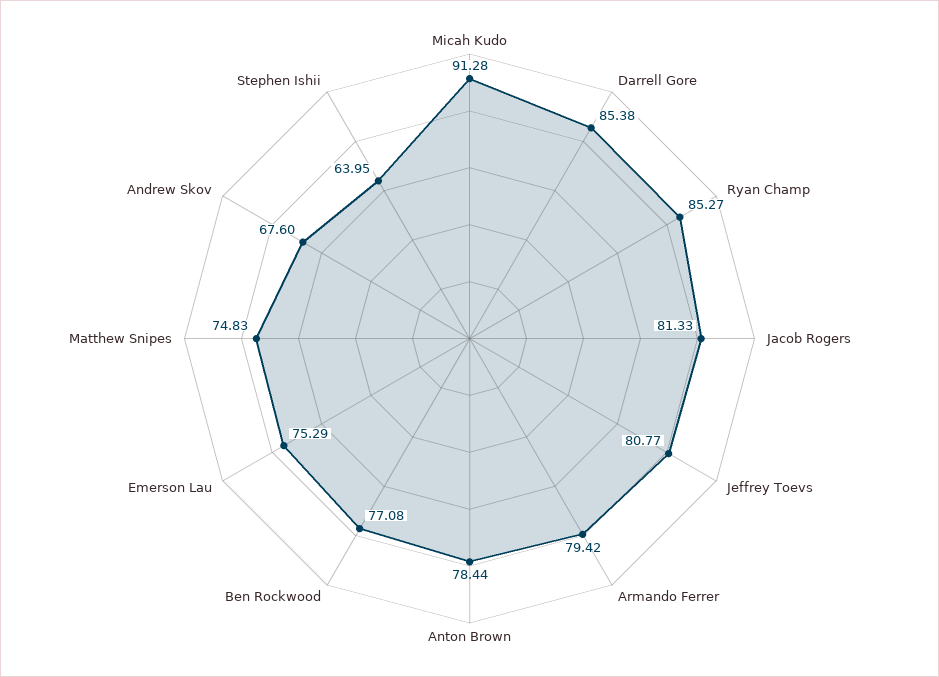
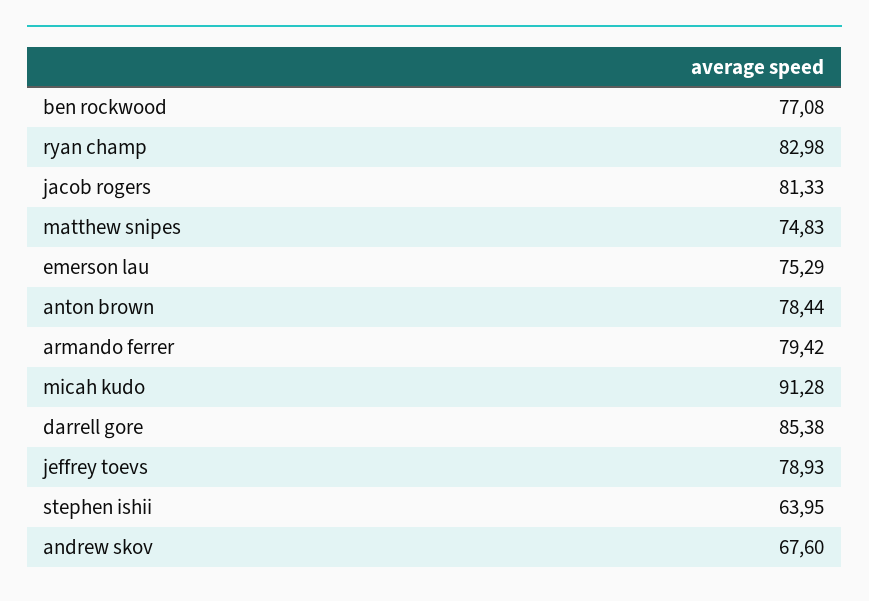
  {
    "Micah Kudo": 91.28,
    "Darrell Gore": 85.38,
-   "Ryan Champ": 85.27,
+   "Ryan Champ": 82.98,
    "Jacob Rogers": 81.33,
-   "Jeffrey Toevs": 80.77,
+   "Jeffrey Toevs": 78.93,
    "Armando Ferrer": 79.42,
    "Anton Brown": 78.44,
    "Ben Rockwood": 77.08,
    "Emerson Lau": 75.29,
    "Matthew Snipes": 74.83,
    "Andrew Skov": 67.6,
    "Stephen Ishii": 63.95
  }

